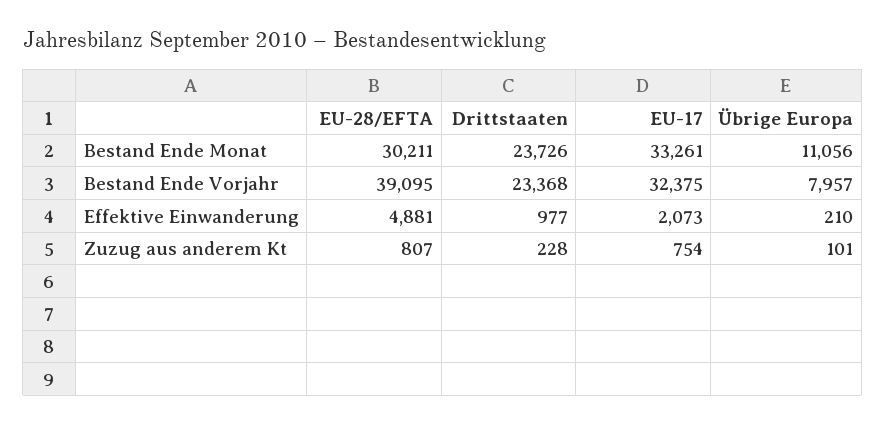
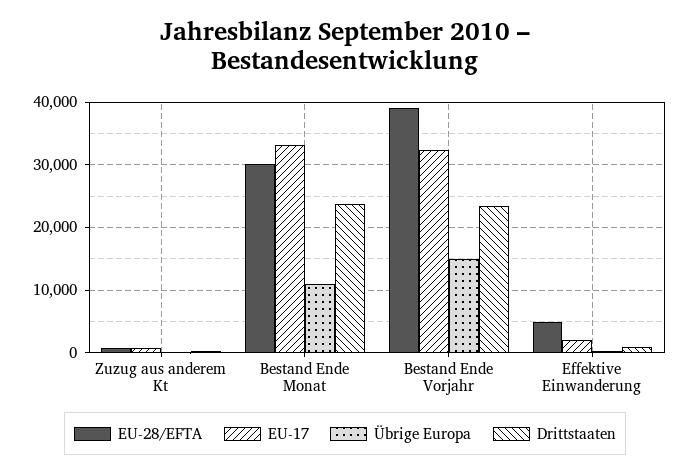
  {
    "EU-28/EFTA": {
      "Bestand Ende Monat": 30211,
      "Bestand Ende Vorjahr": 39095,
      "Effektive Einwanderung": 4881,
      "Zuzug aus anderem Kt": 807
    },
    "Drittstaaten": {
      "Bestand Ende Monat": 23726,
      "Bestand Ende Vorjahr": 23368,
      "Effektive Einwanderung": 977,
      "Zuzug aus anderem Kt": 228
    },
    "EU-17": {
      "Bestand Ende Monat": 33261,
      "Bestand Ende Vorjahr": 32375,
      "Effektive Einwanderung": 2073,
      "Zuzug aus anderem Kt": 754
    },
    "Übrige Europa": {
      "Bestand Ende Monat": 11056,
-     "Bestand Ende Vorjahr": 7957,
+     "Bestand Ende Vorjahr": 15000,
      "Effektive Einwanderung": 210,
      "Zuzug aus anderem Kt": 101
    }
  }

